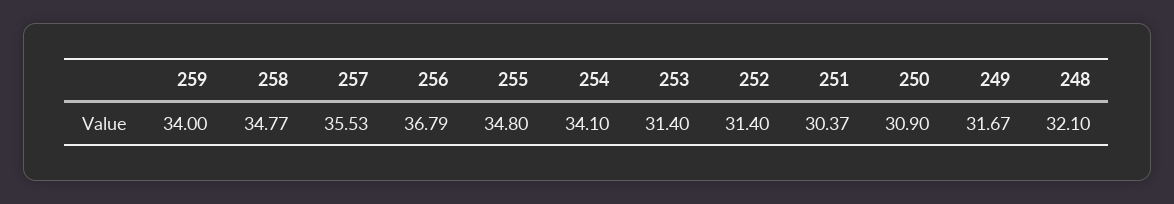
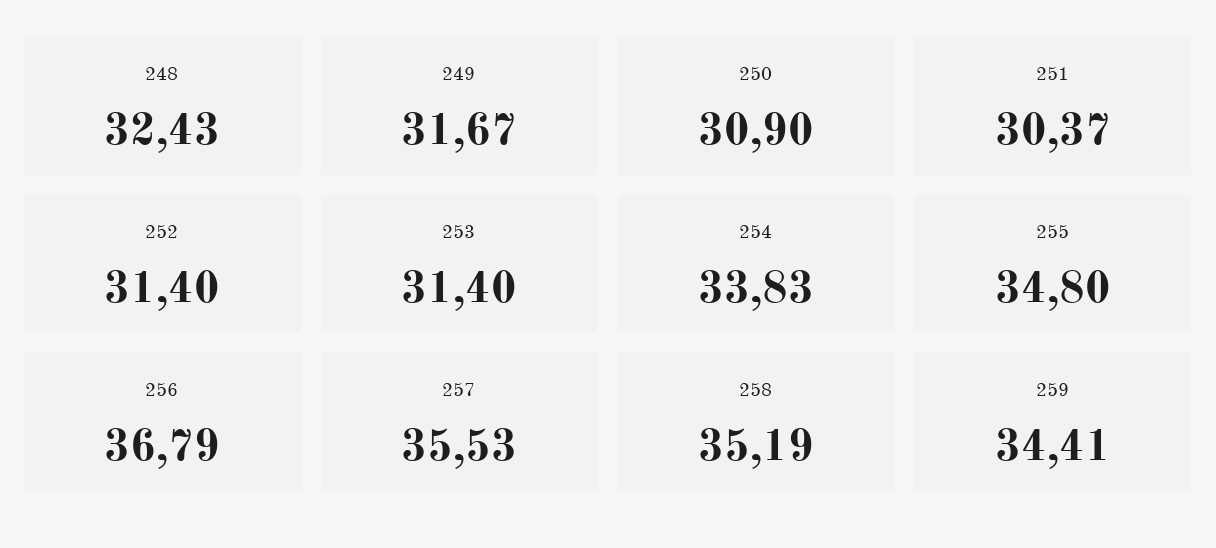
  {
-   "259": 34,
+   "259": 34.41,
-   "258": 34.77,
+   "258": 35.19,
    "257": 35.53,
    "256": 36.79,
    "255": 34.8,
-   "254": 34.1,
+   "254": 33.83,
    "253": 31.4,
    "252": 31.4,
    "251": 30.37,
    "250": 30.9,
    "249": 31.67,
-   "248": 32.1
+   "248": 32.43
  }

